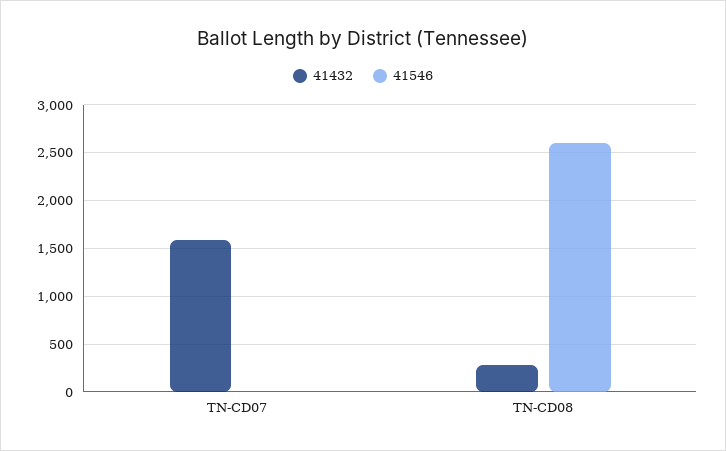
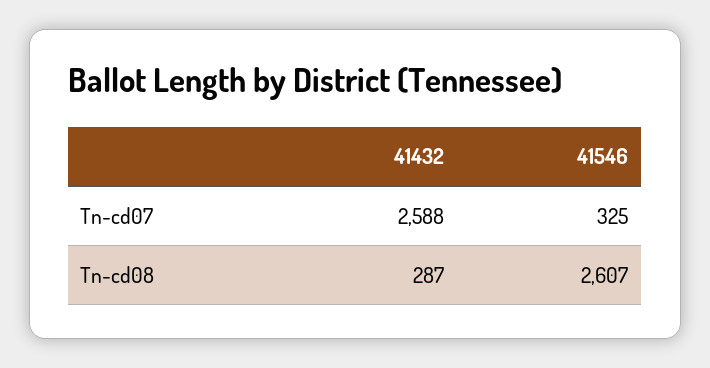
  {
    "41432": {
-     "TN-CD07": 1600,
+     "TN-CD07": 2588,
      "TN-CD08": 287
    },
    "41546": {
-     "TN-CD07": 0,
+     "TN-CD07": 325,
      "TN-CD08": 2607
    }
  }

